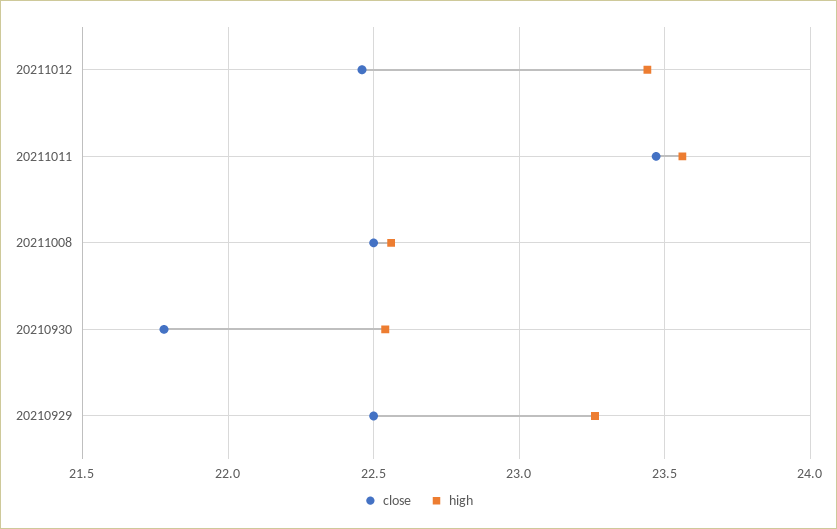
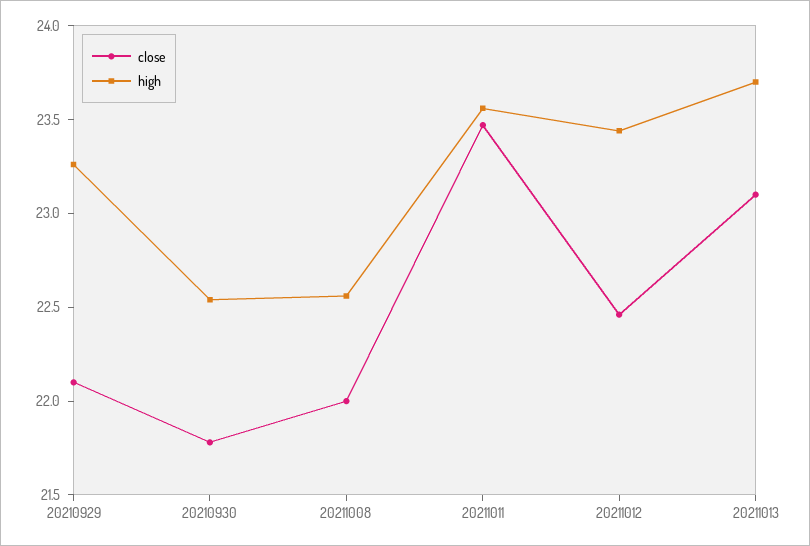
  {
    "close": {
      "20211012": 22.45,
      "20211011": 23.45,
-     "20211008": 22.5,
+     "20211008": 22,
      "20210930": 21.8,
-     "20210929": 22.5
+     "20210929": 22.1,
+     "20211013": 23.1
    },
    "high": {
      "20211012": 23.45,
      "20211011": 23.55,
      "20211008": 22.55,
      "20210930": 22.55,
-     "20210929": 23.25
+     "20210929": 23.25,
+     "20211013": 23.7
    }
  }

